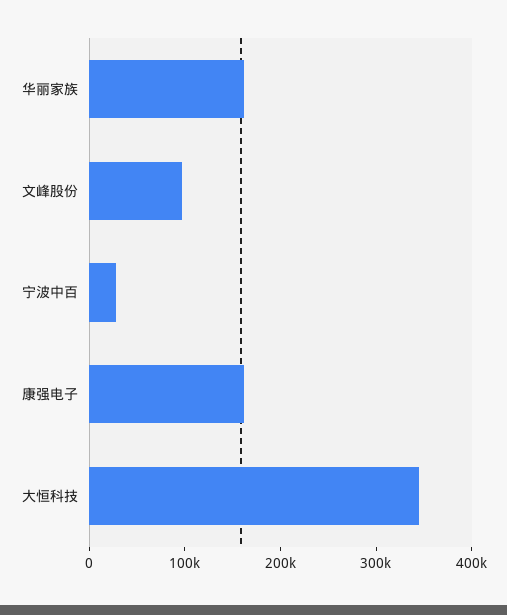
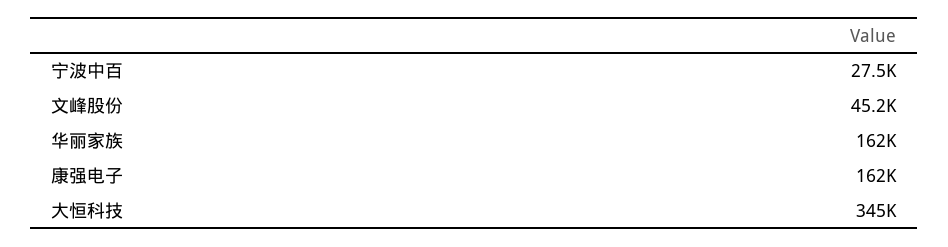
  {
    "华丽家族": 162000,
-   "文峰股份": 100000,
+   "文峰股份": 45200,
    "宁波中百": 27500,
    "康强电子": 162000,
    "大恒科技": 345000
  }

